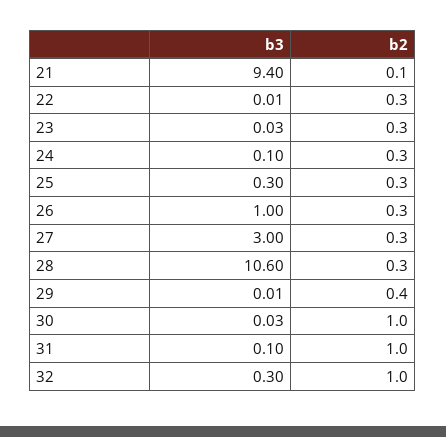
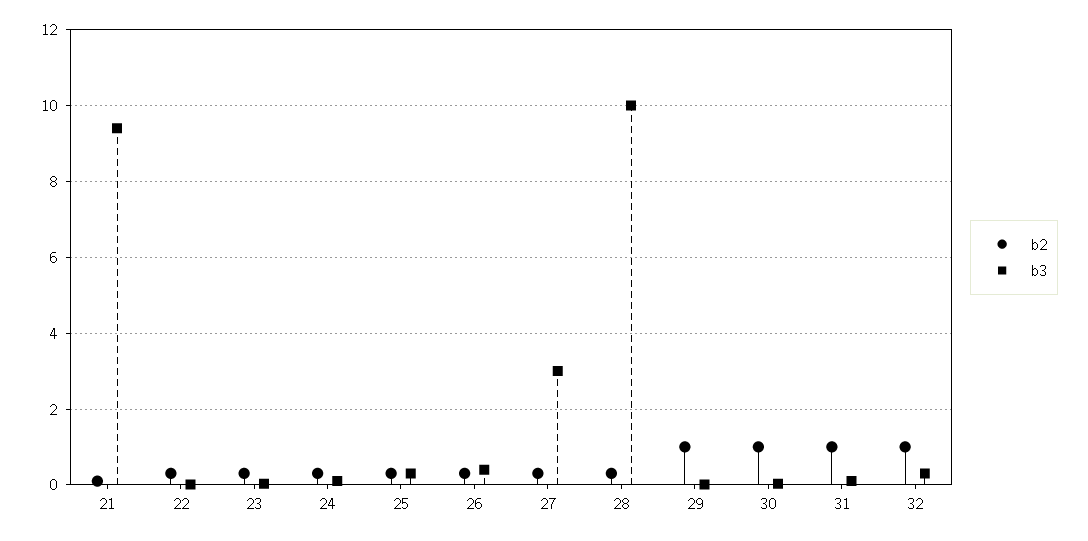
  {
    "b3": {
      "21": 9.4,
      "22": 0.01,
      "23": 0.03,
      "24": 0.1,
      "25": 0.3,
-     "26": 1,
+     "26": 0.4,
      "27": 3,
-     "28": 10.6,
+     "28": 10,
      "29": 0.01,
      "30": 0.03,
      "31": 0.1,
      "32": 0.3
    },
    "b2": {
      "21": 0.1,
      "22": 0.3,
      "23": 0.3,
      "24": 0.3,
      "25": 0.3,
      "26": 0.3,
      "27": 0.3,
      "28": 0.3,
-     "29": 0.4,
+     "29": 1,
      "30": 1,
      "31": 1,
      "32": 1
    }
  }

